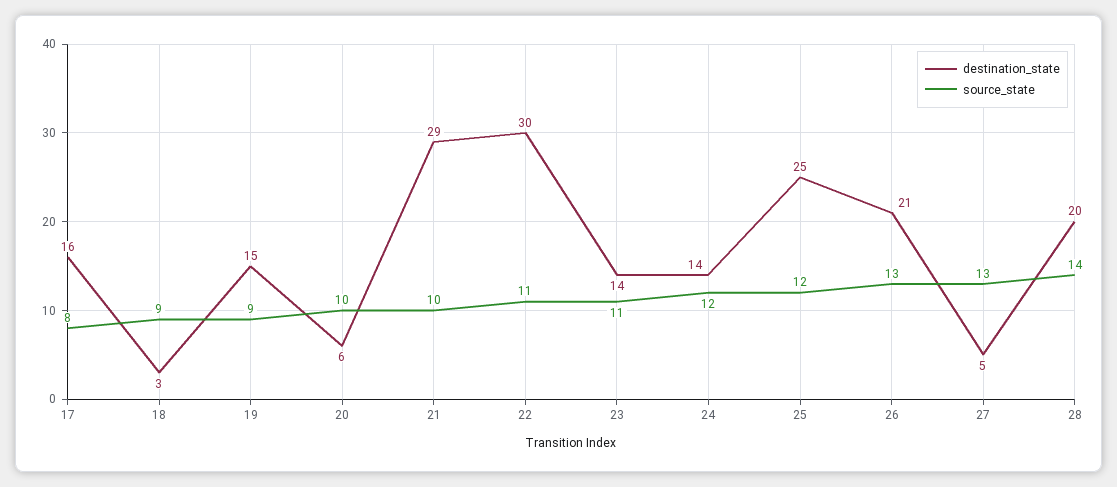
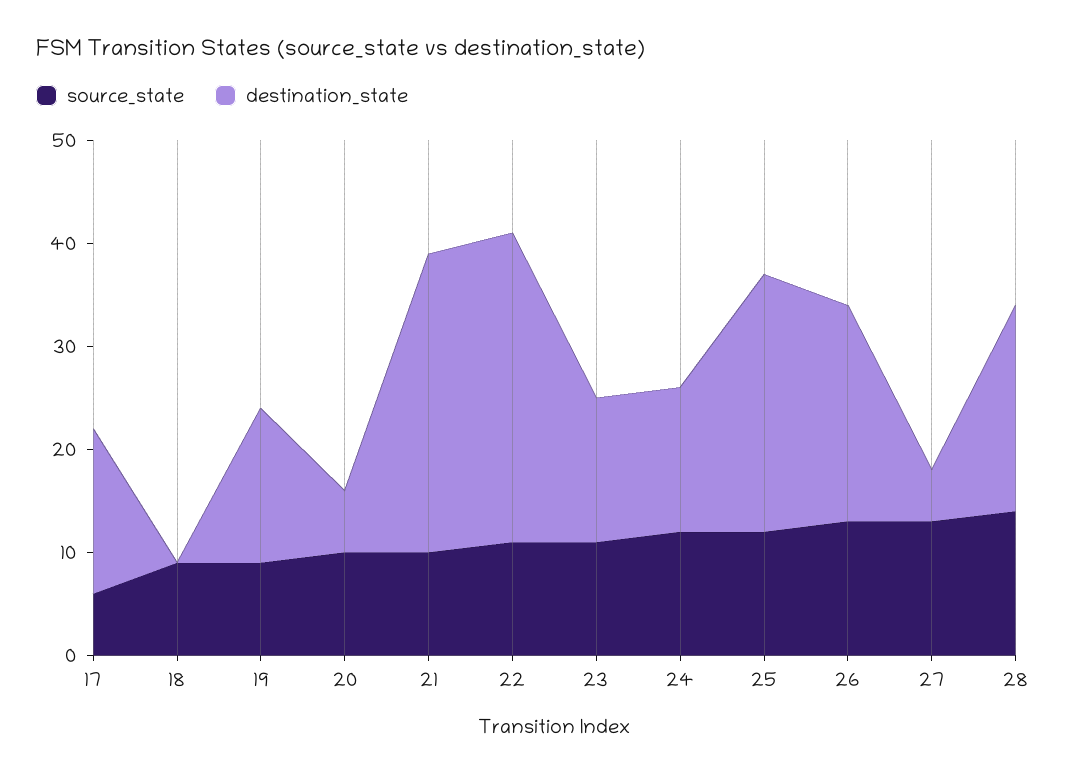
  {
    "destination_state": {
      "17": 16,
-     "18": 3,
+     "18": 0,
      "19": 15,
      "20": 6,
      "21": 29,
      "22": 30,
      "23": 14,
      "24": 14,
      "25": 25,
      "26": 21,
      "27": 5,
      "28": 20
    },
    "source_state": {
-     "17": 8,
+     "17": 6,
      "18": 9,
      "19": 9,
      "20": 10,
      "21": 10,
      "22": 11,
      "23": 11,
      "24": 12,
      "25": 12,
      "26": 13,
      "27": 13,
      "28": 14
    }
  }

